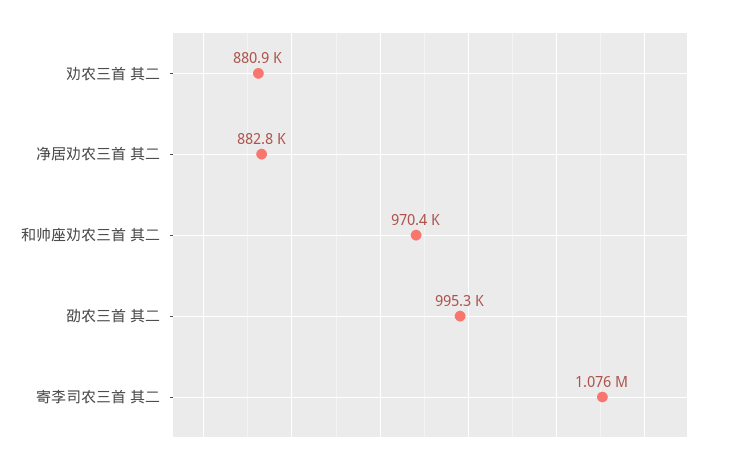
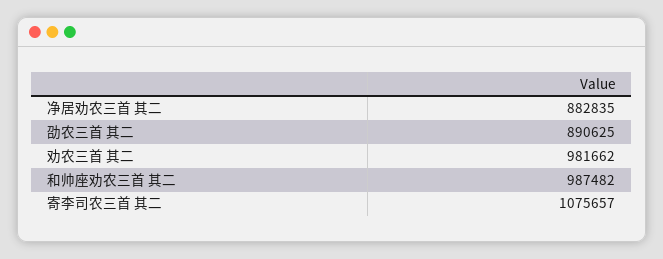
  {
-   "劝农三首 其二": 880900,
+   "劝农三首 其二": 981662,
    "净居劝农三首 其二": 882835,
-   "和帅座劝农三首 其二": 970400,
+   "和帅座劝农三首 其二": 987482,
-   "劭农三首 其二": 995300,
+   "劭农三首 其二": 890625,
    "寄李司农三首 其二": 1075657
  }

